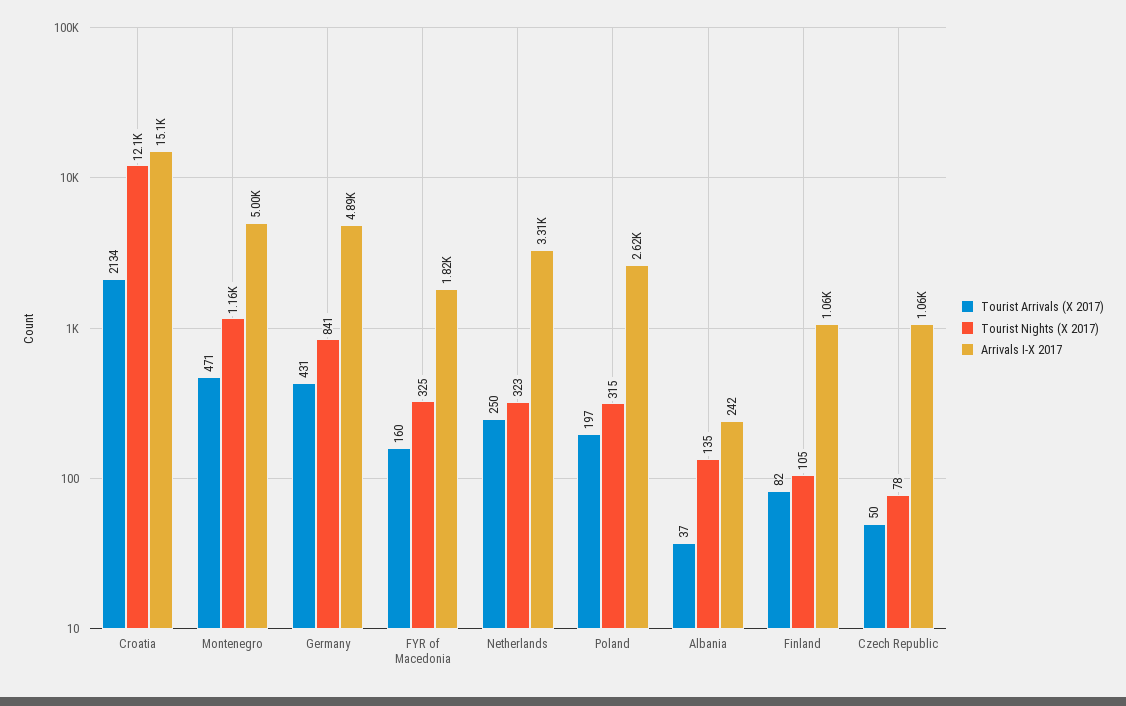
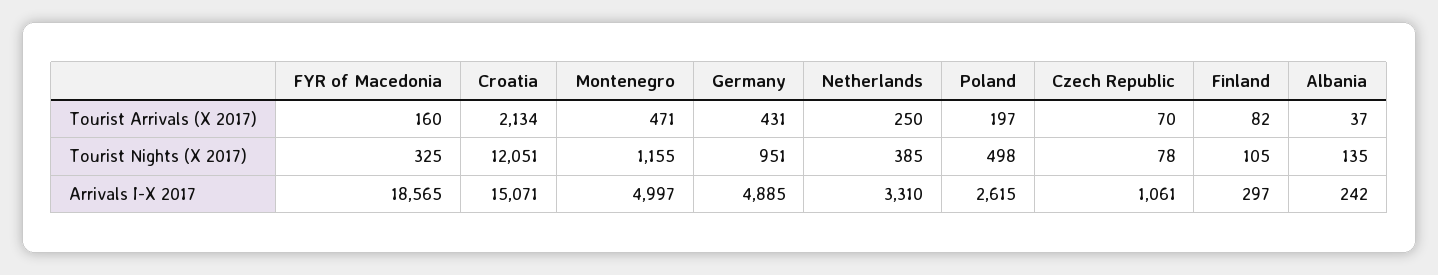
  {
    "Tourist Arrivals (X 2017)": {
      "Croatia": 2134,
      "Montenegro": 471,
      "Germany": 431,
      "FYR of Macedonia": 160,
      "Netherlands": 250,
      "Poland": 197,
      "Albania": 37,
      "Finland": 82,
-     "Czech Republic": 50
+     "Czech Republic": 70
    },
    "Tourist Nights (X 2017)": {
      "Croatia": 12051,
      "Montenegro": 1155,
-     "Germany": 841,
+     "Germany": 951,
      "FYR of Macedonia": 325,
-     "Netherlands": 323,
+     "Netherlands": 385,
-     "Poland": 315,
+     "Poland": 498,
      "Albania": 135,
      "Finland": 105,
      "Czech Republic": 78
    },
    "Arrivals I-X 2017": {
      "Croatia": 15071,
      "Montenegro": 4997,
      "Germany": 4885,
-     "FYR of Macedonia": 1820,
+     "FYR of Macedonia": 18565,
      "Netherlands": 3310,
      "Poland": 2615,
      "Albania": 242,
-     "Finland": 1060,
+     "Finland": 297,
      "Czech Republic": 1061
    }
  }

